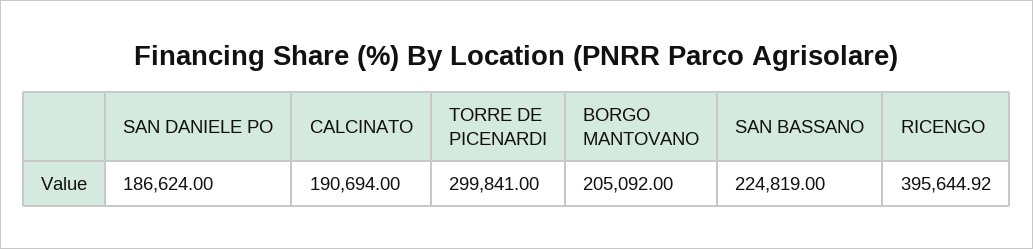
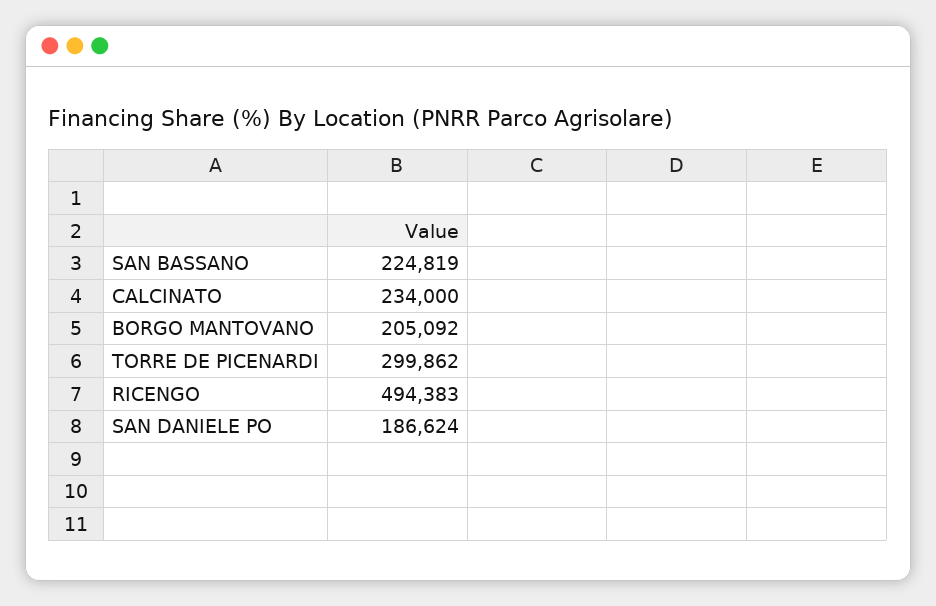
  {
    "SAN DANIELE PO": 186624,
-   "CALCINATO": 190694,
+   "CALCINATO": 234000,
-   "TORRE DE PICENARDI": 299841,
+   "TORRE DE PICENARDI": 299862,
    "BORGO MANTOVANO": 205092,
    "SAN BASSANO": 224819,
-   "RICENGO": 395644.92
+   "RICENGO": 494383
  }

